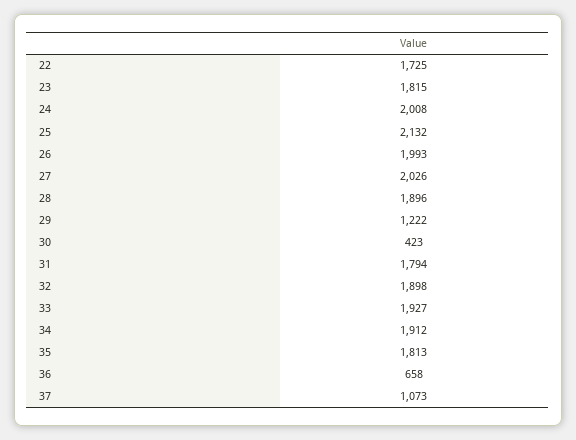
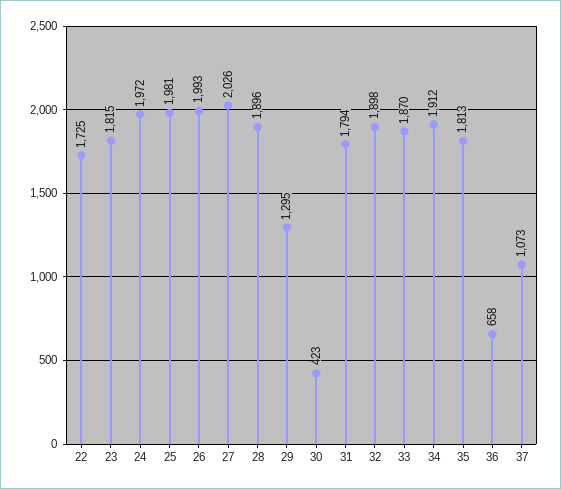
  {
    "22": 1725,
    "23": 1815,
-   "24": 2008,
+   "24": 1972,
-   "25": 2132,
+   "25": 1981,
    "26": 1993,
    "27": 2026,
    "28": 1896,
-   "29": 1222,
+   "29": 1295,
    "30": 423,
    "31": 1794,
    "32": 1898,
-   "33": 1927,
+   "33": 1870,
    "34": 1912,
    "35": 1813,
    "36": 658,
    "37": 1073
  }

